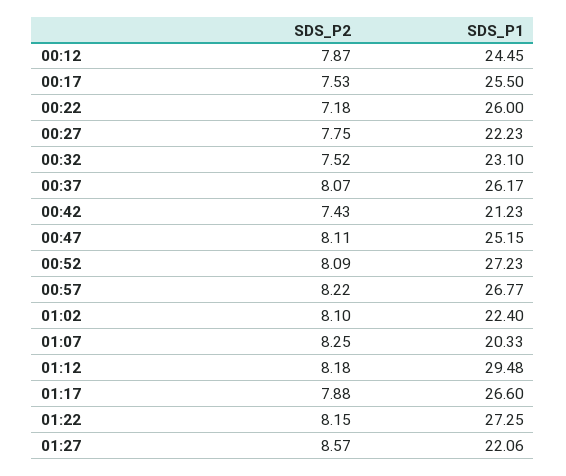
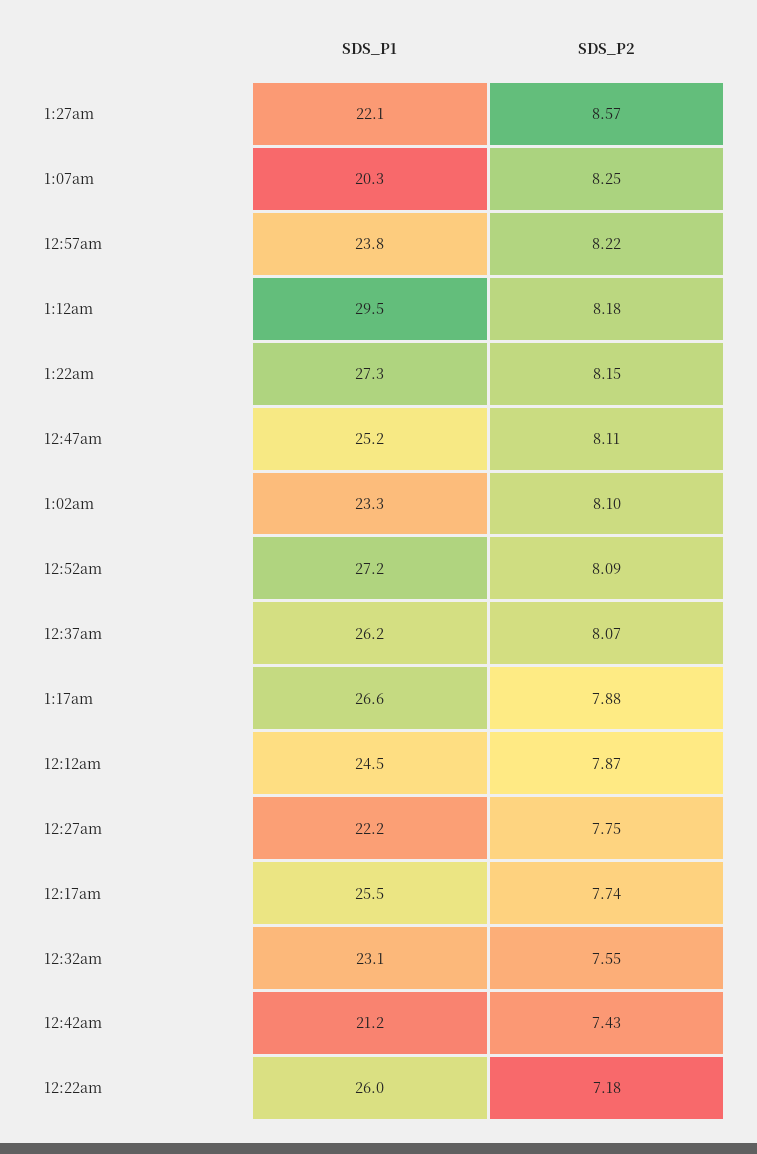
  {
    "SDS_P2": {
      "00:12": 7.87,
-     "00:17": 7.53,
+     "00:17": 7.74,
      "00:22": 7.18,
      "00:27": 7.75,
-     "00:32": 7.52,
+     "00:32": 7.55,
      "00:37": 8.07,
      "00:42": 7.43,
      "00:47": 8.11,
      "00:52": 8.09,
      "00:57": 8.22,
      "01:02": 8.1,
      "01:07": 8.25,
      "01:12": 8.18,
      "01:17": 7.88,
      "01:22": 8.15,
      "01:27": 8.57
    },
    "SDS_P1": {
      "00:12": 24.45,
      "00:17": 25.5,
      "00:22": 26,
      "00:27": 22.23,
      "00:32": 23.1,
      "00:37": 26.17,
      "00:42": 21.23,
      "00:47": 25.15,
      "00:52": 27.23,
-     "00:57": 26.77,
+     "00:57": 23.8,
-     "01:02": 22.4,
+     "01:02": 23.3,
      "01:07": 20.33,
      "01:12": 29.48,
      "01:17": 26.6,
      "01:22": 27.25,
      "01:27": 22.06
    }
  }

